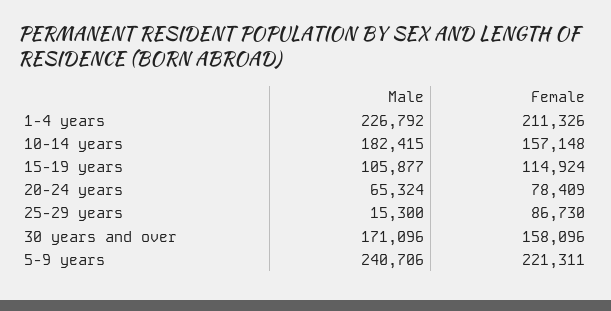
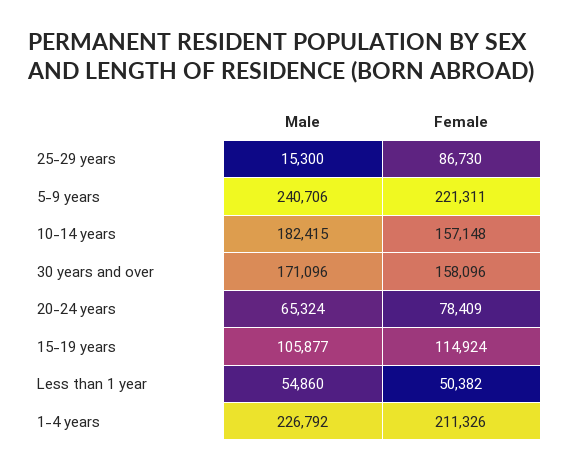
  {
    "Male": {
      "1-4 years": 226792,
      "10-14 years": 182415,
      "15-19 years": 105877,
      "20-24 years": 65324,
      "25-29 years": 15300,
      "30 years and over": 171096,
-     "5-9 years": 240706
+     "5-9 years": 240706,
+     "Less than 1 year": 54860
    },
    "Female": {
      "1-4 years": 211326,
      "10-14 years": 157148,
      "15-19 years": 114924,
      "20-24 years": 78409,
      "25-29 years": 86730,
      "30 years and over": 158096,
-     "5-9 years": 221311
+     "5-9 years": 221311,
+     "Less than 1 year": 50382
    }
  }

